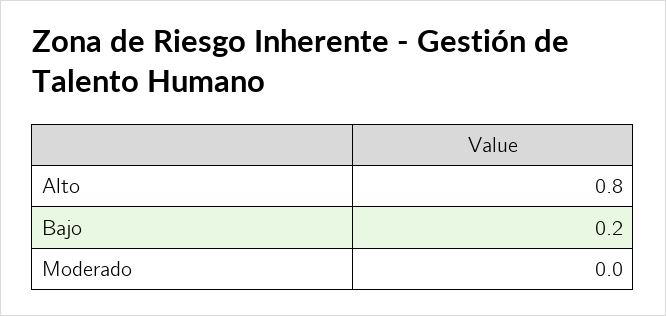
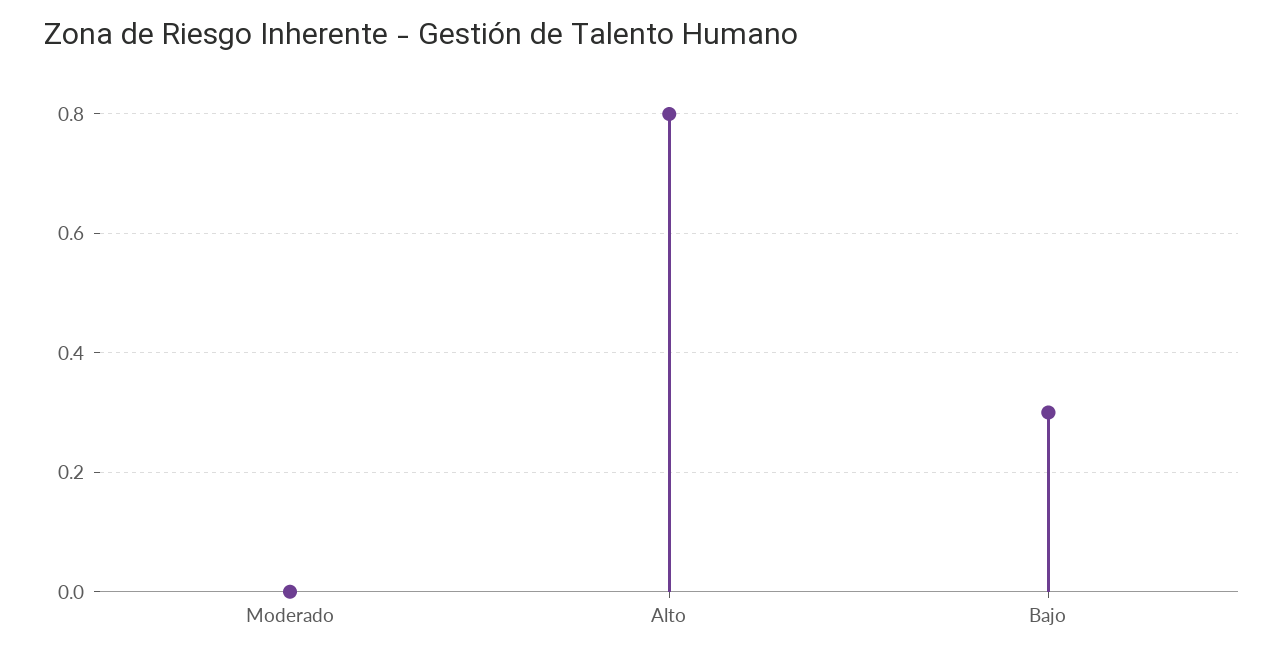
  {
    "Alto": 0.8,
-   "Bajo": 0.2,
+   "Bajo": 0.3,
    "Moderado": 0
  }

